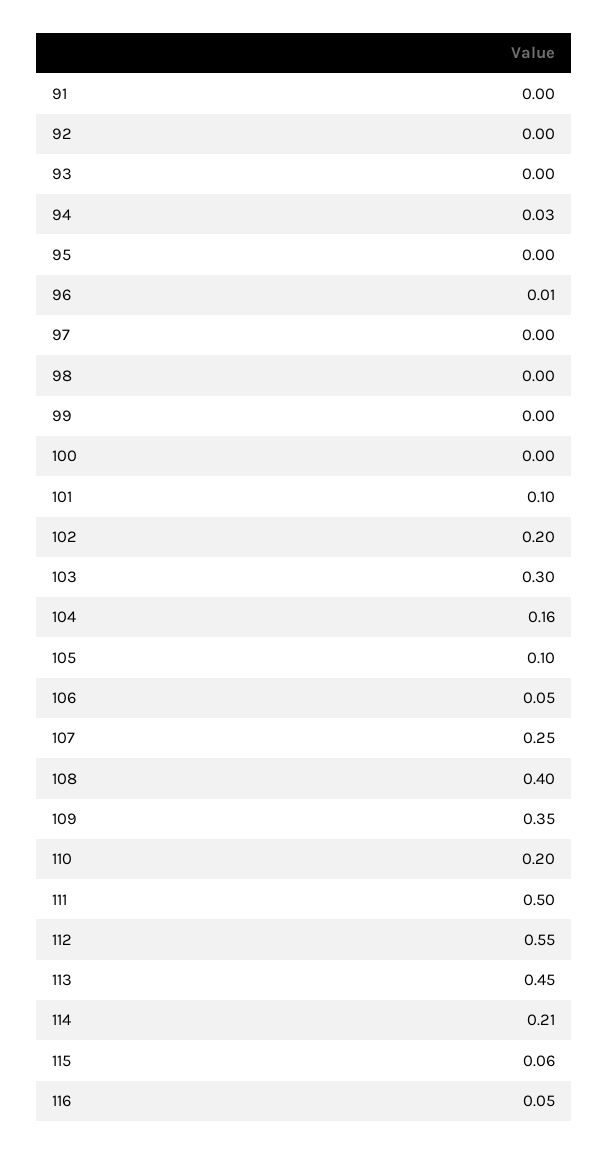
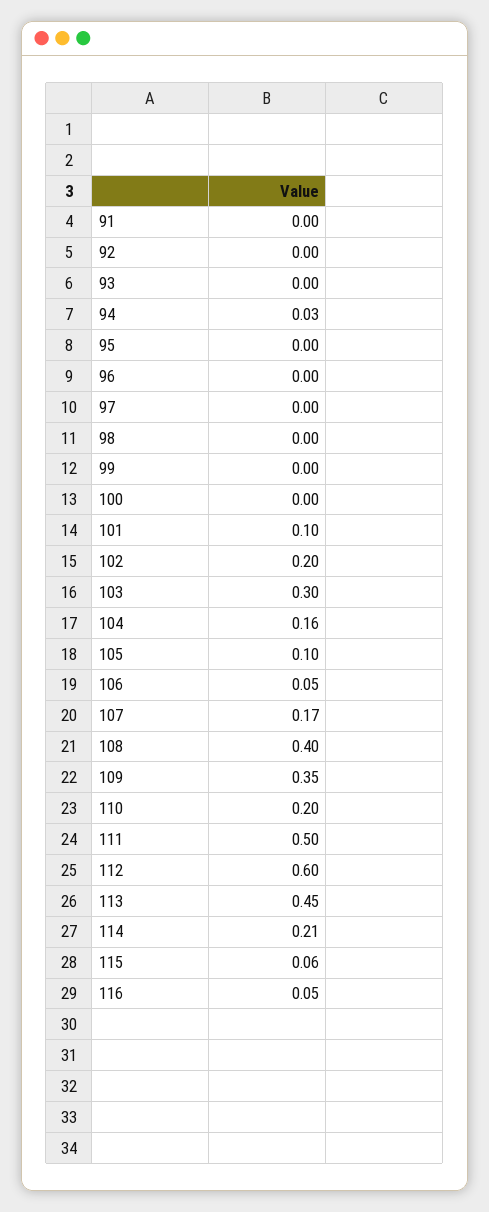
  {
    "91": 0,
    "92": 0,
    "93": 0,
    "94": 0.03,
    "95": 0,
-   "96": 0.01,
+   "96": 0,
    "97": 0,
    "98": 0,
    "99": 0,
    "100": 0,
    "101": 0.1,
    "102": 0.2,
    "103": 0.3,
    "104": 0.16,
    "105": 0.1,
    "106": 0.05,
-   "107": 0.25,
+   "107": 0.17,
    "108": 0.4,
    "109": 0.35,
    "110": 0.2,
    "111": 0.5,
-   "112": 0.55,
+   "112": 0.6,
    "113": 0.45,
    "114": 0.21,
    "115": 0.06,
    "116": 0.05
  }

